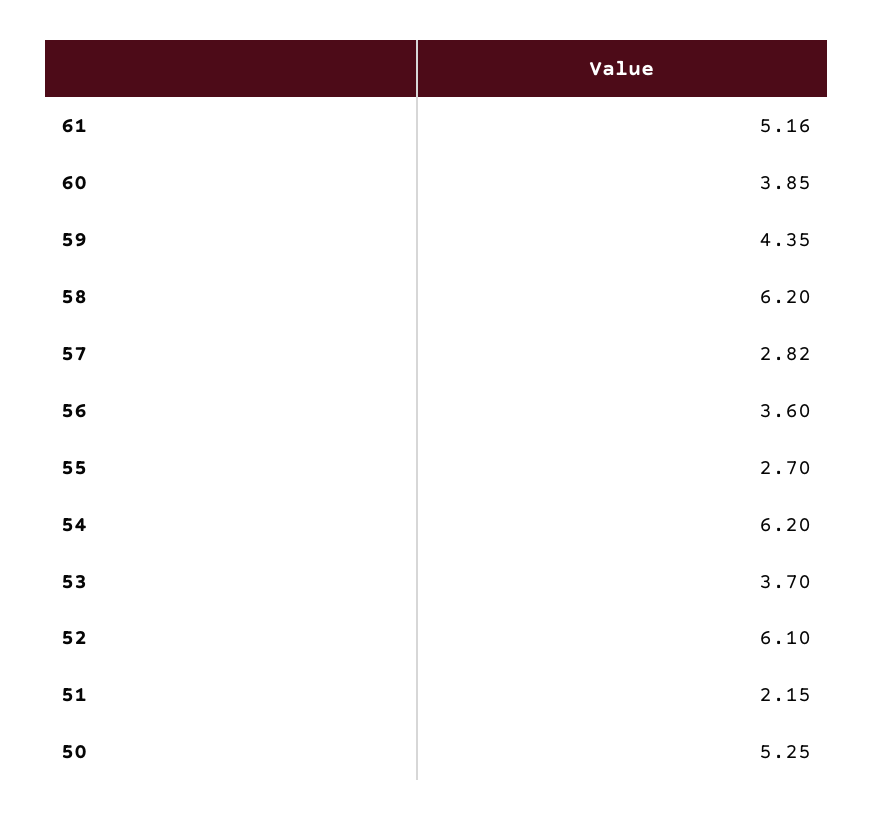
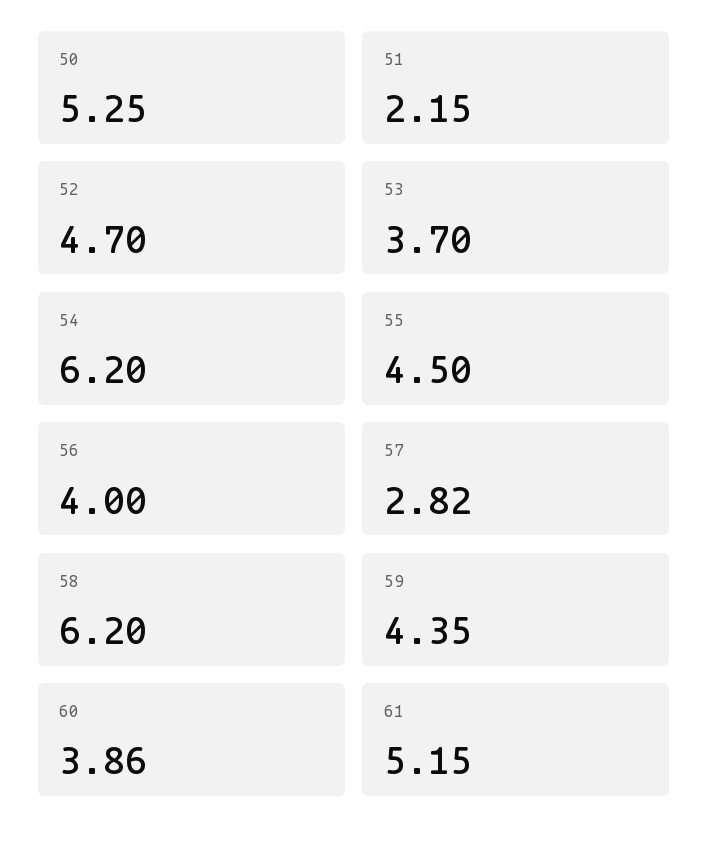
  {
-   "61": 5.16,
+   "61": 5.15,
-   "60": 3.85,
+   "60": 3.86,
    "59": 4.35,
    "58": 6.2,
    "57": 2.82,
-   "56": 3.6,
+   "56": 4,
-   "55": 2.7,
+   "55": 4.5,
    "54": 6.2,
    "53": 3.7,
-   "52": 6.1,
+   "52": 4.7,
    "51": 2.15,
    "50": 5.25
  }

